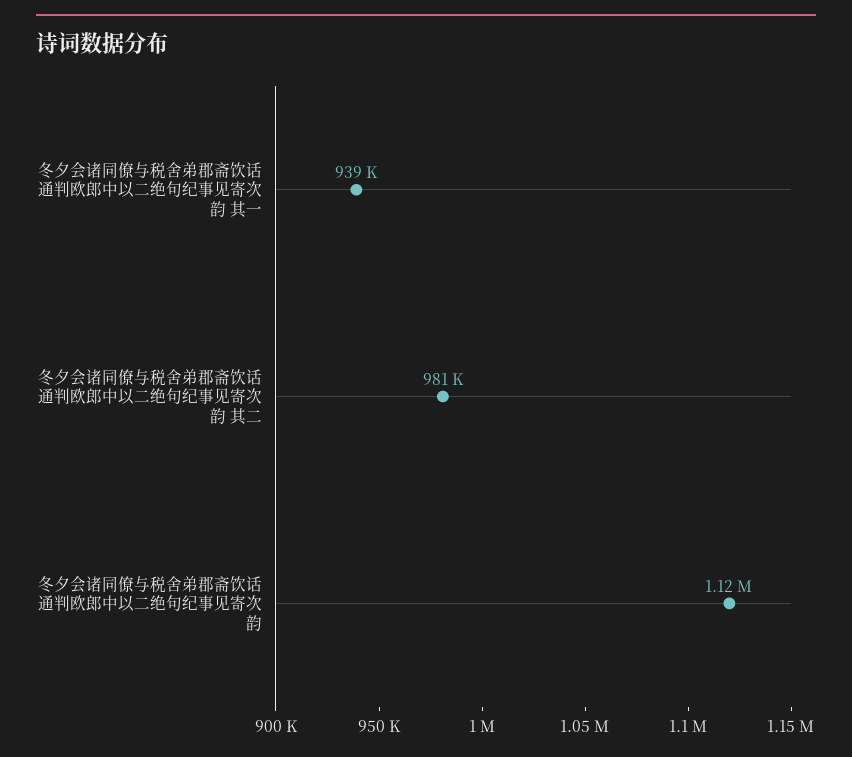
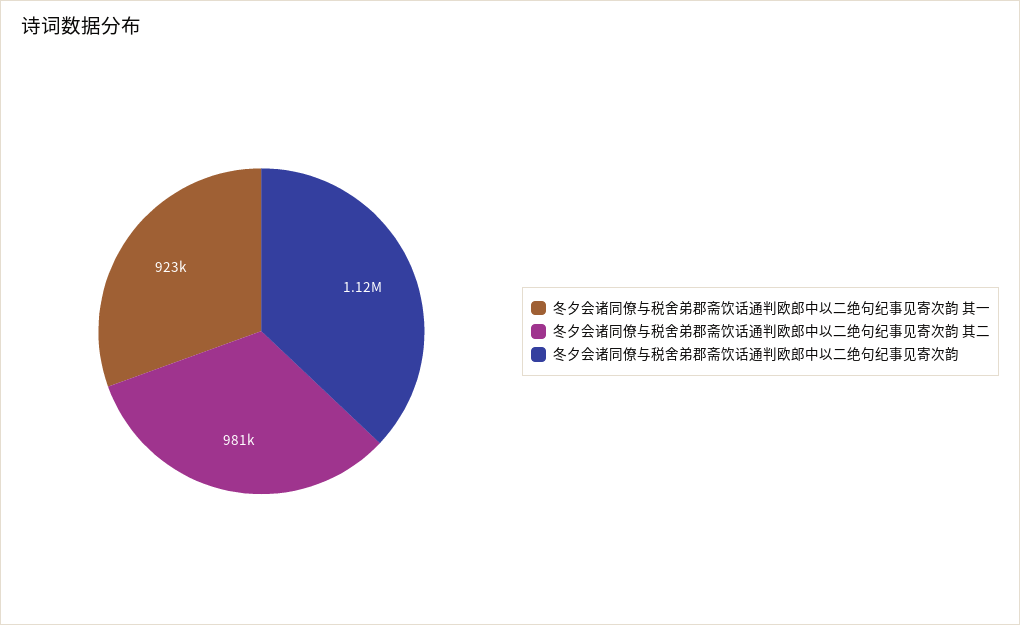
  {
-   "冬夕会诸同僚与税舍弟郡斋饮话通判欧郎中以二绝句纪事见寄次韵 其一": 939000,
+   "冬夕会诸同僚与税舍弟郡斋饮话通判欧郎中以二绝句纪事见寄次韵 其一": 923000,
    "冬夕会诸同僚与税舍弟郡斋饮话通判欧郎中以二绝句纪事见寄次韵 其二": 981000,
    "冬夕会诸同僚与税舍弟郡斋饮话通判欧郎中以二绝句纪事见寄次韵": 1120000
  }

